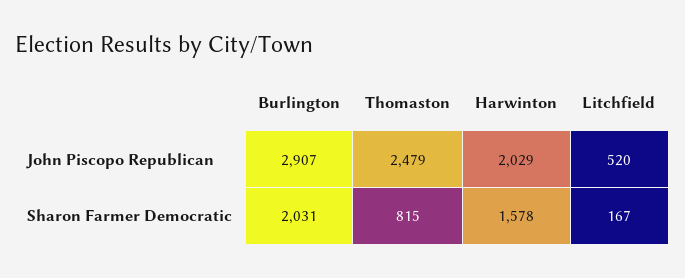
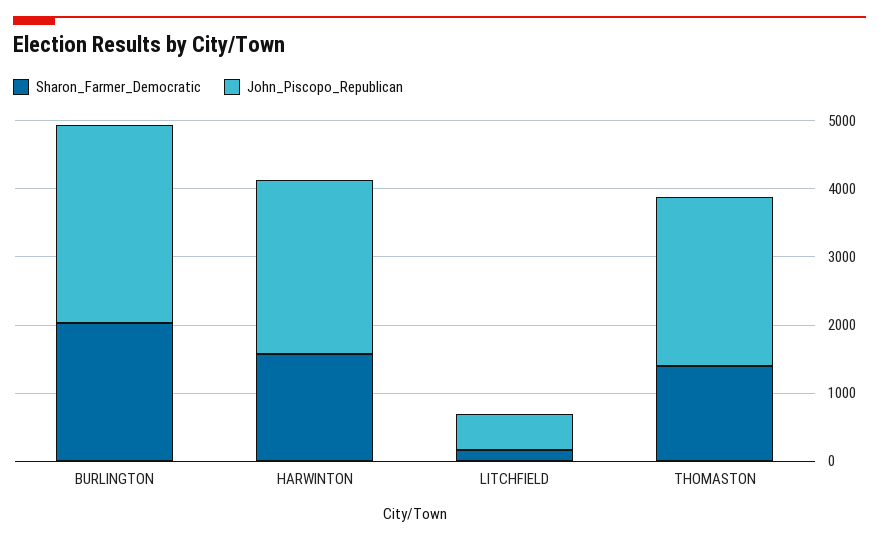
  {
    "John Piscopo Republican": {
      "Burlington": 2907,
      "Thomaston": 2479,
-     "Harwinton": 2029,
+     "Harwinton": 2600,
      "Litchfield": 520
    },
    "Sharon Farmer Democratic": {
      "Burlington": 2031,
-     "Thomaston": 815,
+     "Thomaston": 1400,
      "Harwinton": 1578,
      "Litchfield": 167
    }
  }

